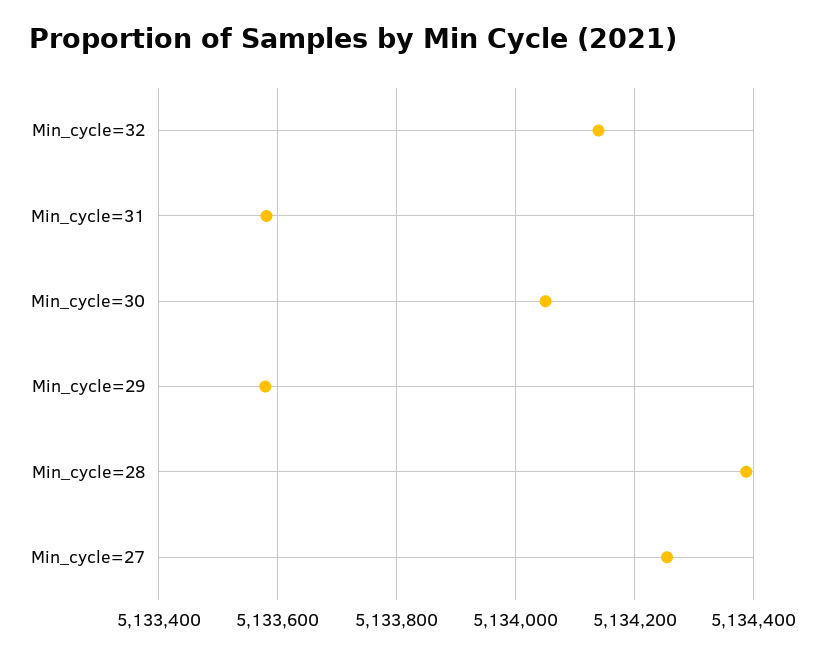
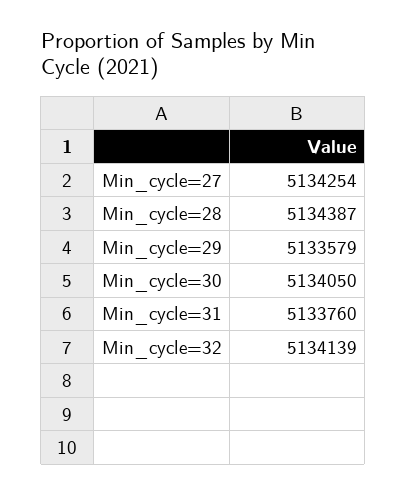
  {
    "Min_cycle=32": 5134139,
-   "Min_cycle=31": 5133580,
+   "Min_cycle=31": 5133760,
    "Min_cycle=30": 5134050,
    "Min_cycle=29": 5133579,
    "Min_cycle=28": 5134387,
    "Min_cycle=27": 5134254
  }

